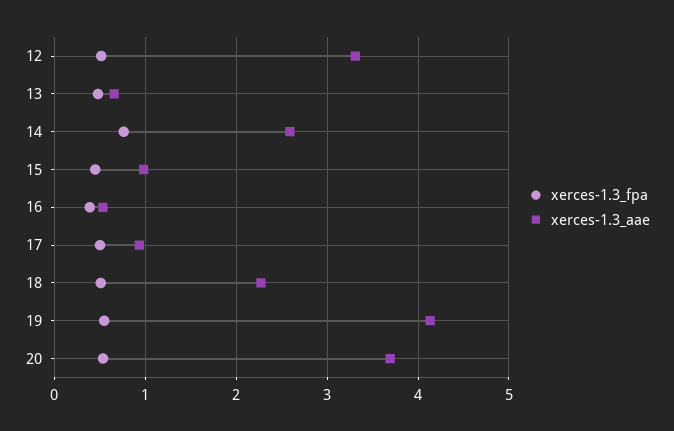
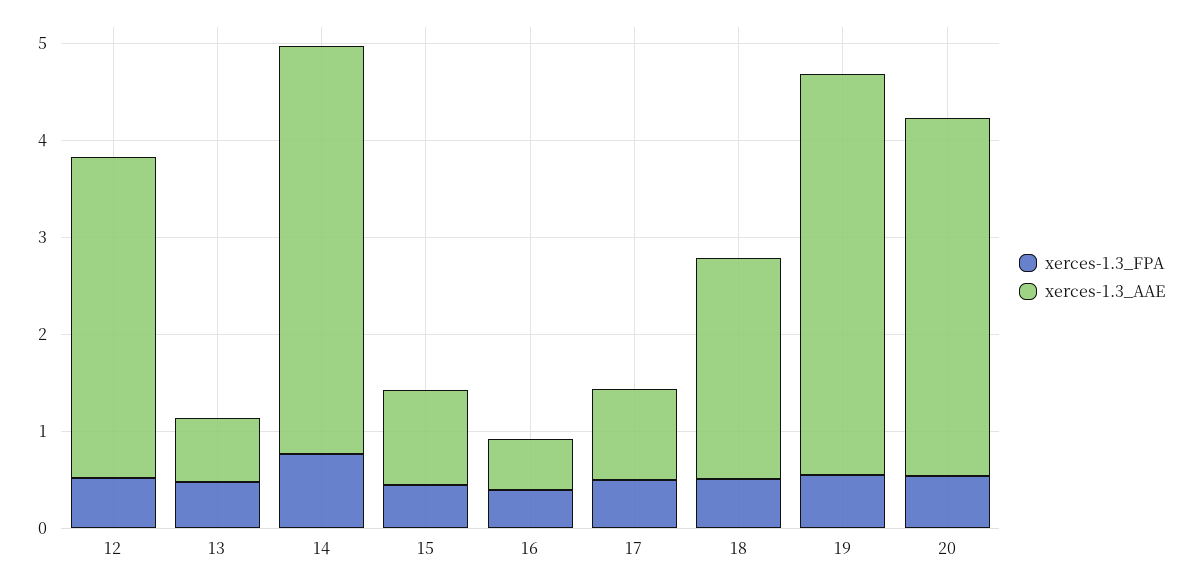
  {
    "xerces-1.3_fpa": {
      "12": 0.5,
      "13": 0.5,
      "14": 0.8,
      "15": 0.4,
      "16": 0.4,
      "17": 0.5,
      "18": 0.5,
      "19": 0.5,
      "20": 0.5
    },
    "xerces-1.3_aae": {
      "12": 3.3,
      "13": 0.7,
-     "14": 2.6,
+     "14": 4.2,
      "15": 1,
      "16": 0.5,
      "17": 0.9,
      "18": 2.3,
      "19": 4.1,
      "20": 3.7
    }
  }

